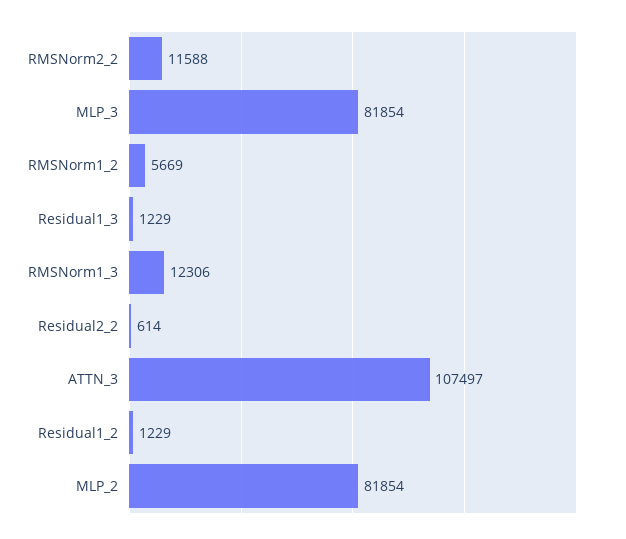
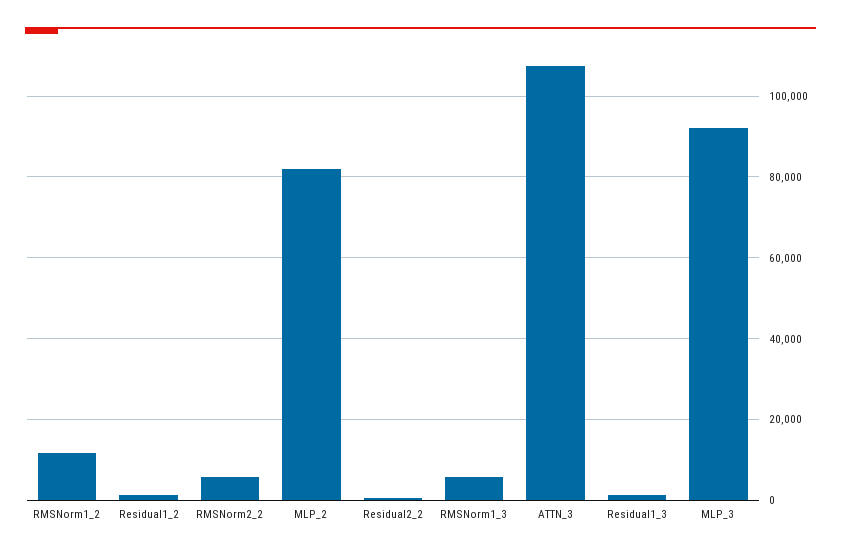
  {
-   "RMSNorm2_2": 11588,
+   "RMSNorm2_2": 6000,
-   "MLP_3": 81854,
+   "MLP_3": 92000,
-   "RMSNorm1_2": 5669,
+   "RMSNorm1_2": 12000,
    "Residual1_3": 1229,
-   "RMSNorm1_3": 12306,
+   "RMSNorm1_3": 6000,
    "Residual2_2": 614,
    "ATTN_3": 107497,
    "Residual1_2": 1229,
    "MLP_2": 81854
  }

